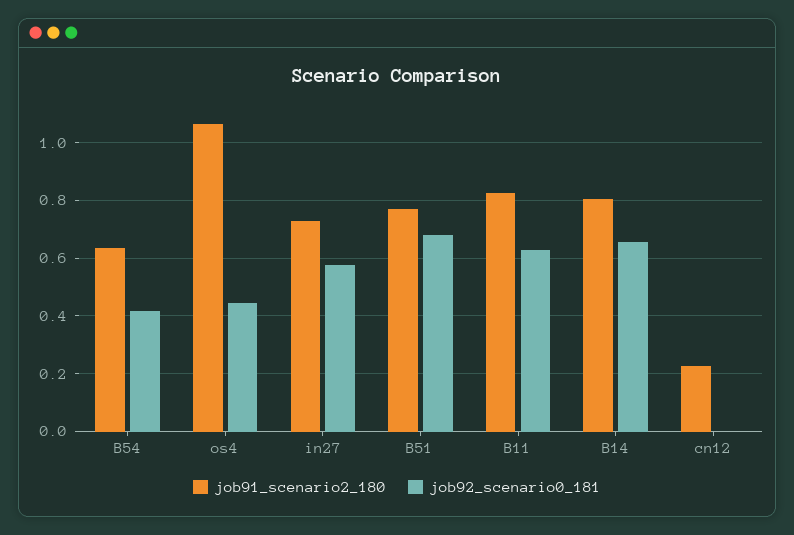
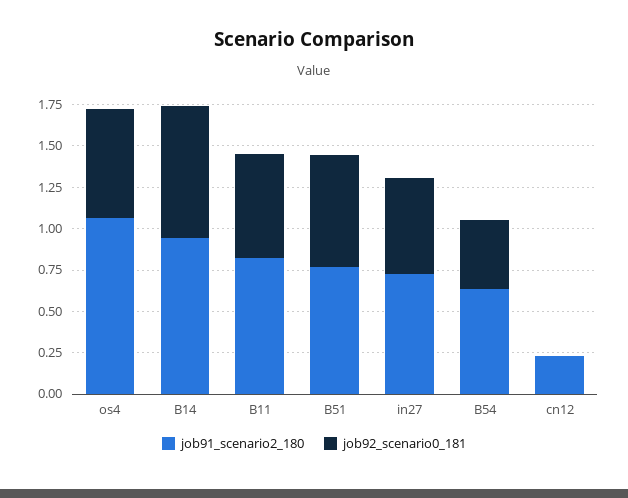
  {
    "job91_scenario2_180": {
      "B54": 0.625,
      "os4": 1.075,
      "in27": 0.725,
      "B51": 0.775,
      "B11": 0.825,
-     "B14": 0.8,
+     "B14": 0.95,
      "cn12": 0.225
    },
    "job92_scenario0_181": {
      "B54": 0.425,
-     "os4": 0.45,
+     "os4": 0.65,
      "in27": 0.575,
      "B51": 0.675,
      "B11": 0.625,
-     "B14": 0.65,
+     "B14": 0.8,
      "cn12": 0
    }
  }

